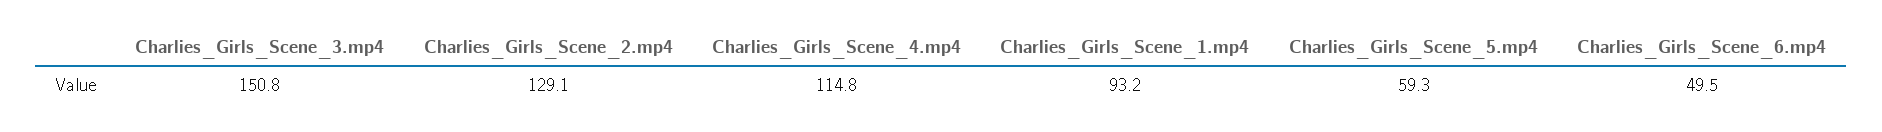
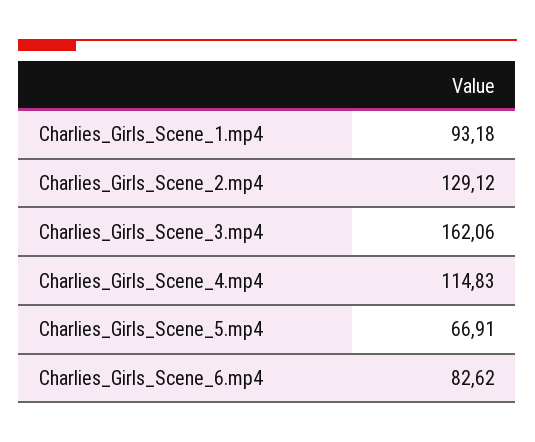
  {
-   "Charlies_Girls_Scene_3.mp4": 150.8,
+   "Charlies_Girls_Scene_3.mp4": 162.06,
    "Charlies_Girls_Scene_2.mp4": 129.12,
    "Charlies_Girls_Scene_4.mp4": 114.83,
    "Charlies_Girls_Scene_1.mp4": 93.18,
-   "Charlies_Girls_Scene_5.mp4": 59.3,
+   "Charlies_Girls_Scene_5.mp4": 66.91,
-   "Charlies_Girls_Scene_6.mp4": 49.5
+   "Charlies_Girls_Scene_6.mp4": 82.62
  }

